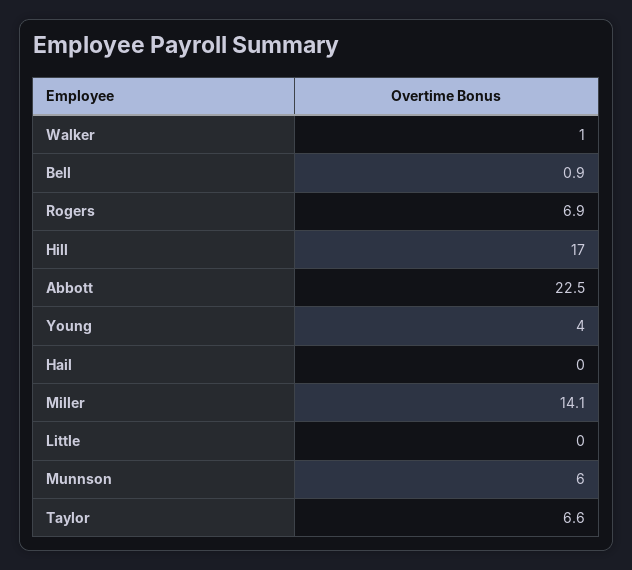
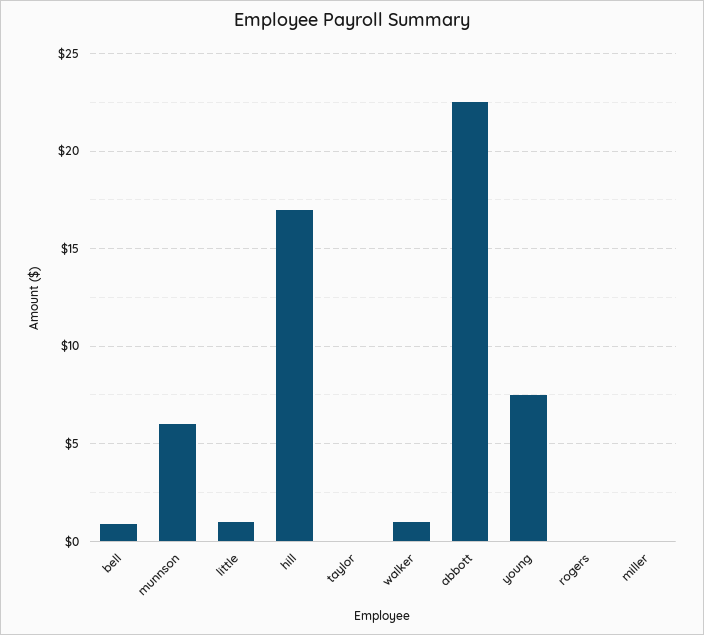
  {
    "Walker": 1,
    "Bell": 0.9,
-   "Rogers": 6.9,
+   "Rogers": 0,
    "Hill": 17,
    "Abbott": 22.5,
-   "Young": 4,
+   "Young": 7.5,
-   "Hail": 0,
-   "Miller": 14.1,
+   "Miller": 0,
-   "Little": 0,
+   "Little": 1,
    "Munnson": 6,
-   "Taylor": 6.6
+   "Taylor": 0
  }

